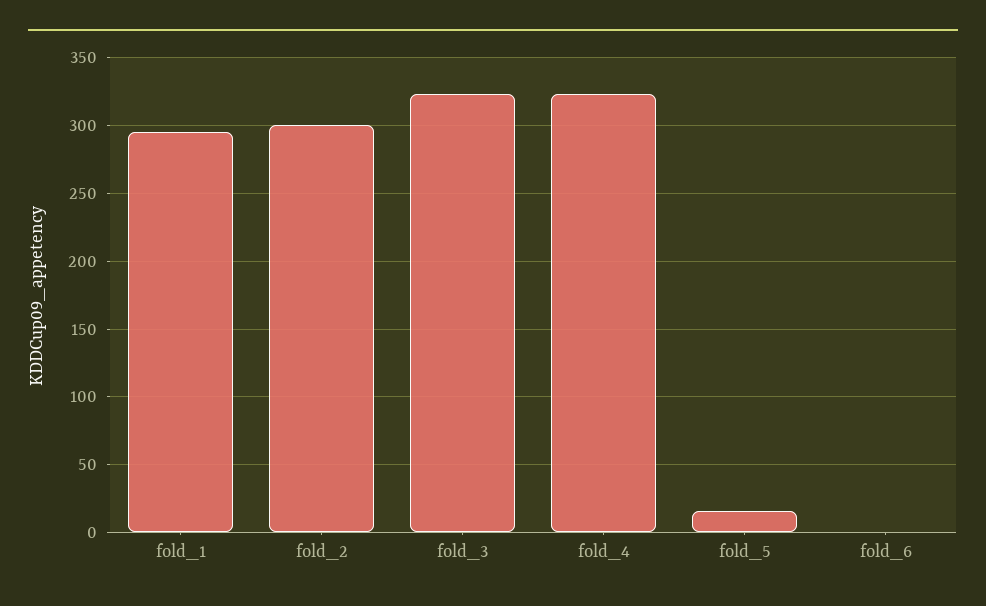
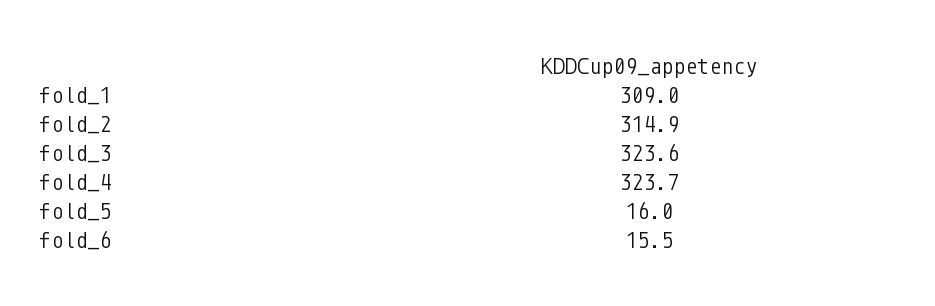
  {
-   "fold_1": 295,
+   "fold_1": 309,
-   "fold_2": 300,
+   "fold_2": 314.9,
    "fold_3": 323.6,
    "fold_4": 323.7,
    "fold_5": 16,
-   "fold_6": 0
+   "fold_6": 15.5
  }

